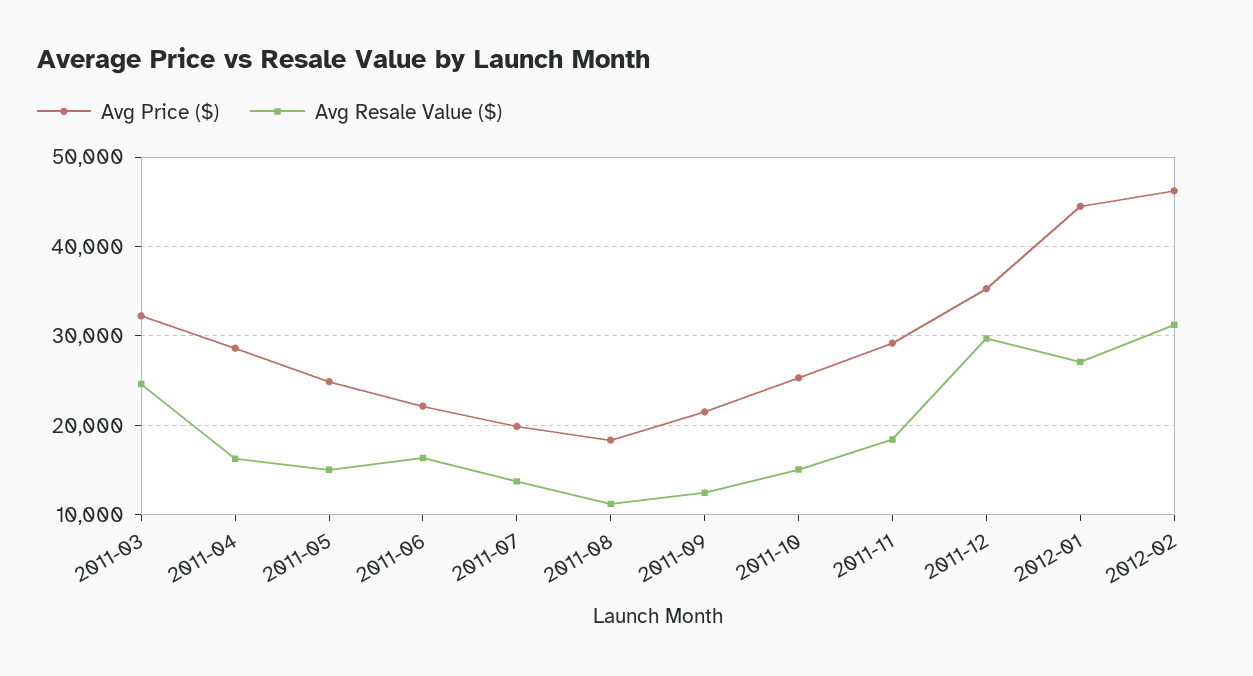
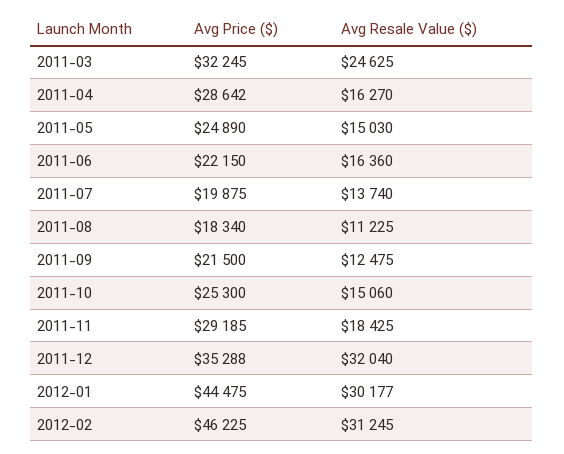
  {
    "Avg Price ($)": {
      "2011-03": 32245,
      "2011-04": 28642,
      "2011-05": 24890,
      "2011-06": 22150,
      "2011-07": 19875,
      "2011-08": 18340,
      "2011-09": 21500,
      "2011-10": 25300,
      "2011-11": 29185,
      "2011-12": 35288,
      "2012-01": 44475,
      "2012-02": 46225
    },
    "Avg Resale Value ($)": {
      "2011-03": 24625,
      "2011-04": 16270,
      "2011-05": 15030,
      "2011-06": 16360,
      "2011-07": 13740,
      "2011-08": 11225,
      "2011-09": 12475,
      "2011-10": 15060,
      "2011-11": 18425,
-     "2011-12": 30000,
+     "2011-12": 32040,
-     "2012-01": 27000,
+     "2012-01": 30177,
      "2012-02": 31245
    }
  }

